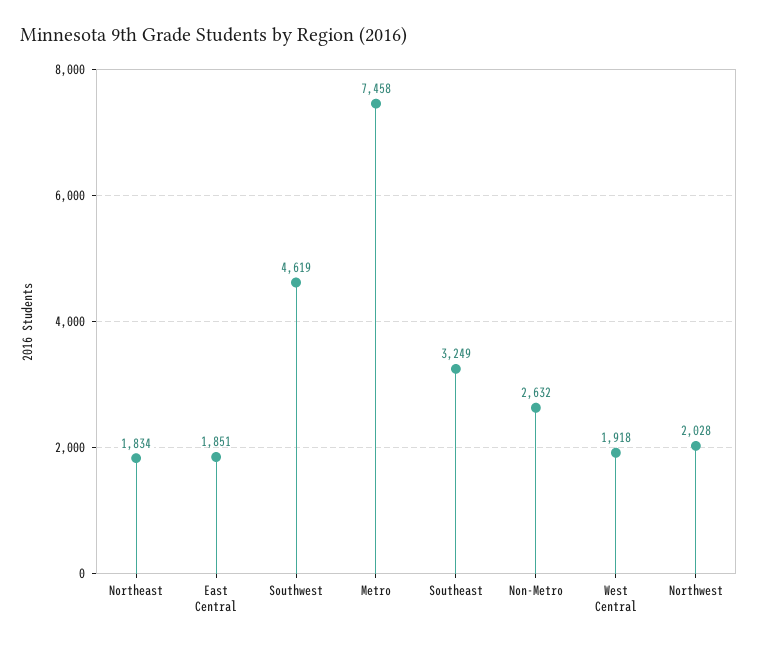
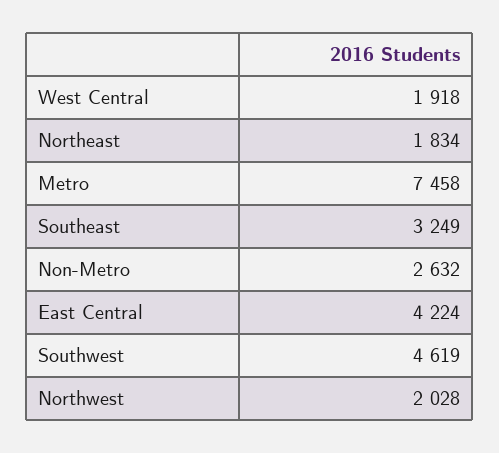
  {
    "Northeast": 1834,
-   "East Central": 1851,
+   "East Central": 4224,
    "Southwest": 4619,
    "Metro": 7458,
    "Southeast": 3249,
    "Non-Metro": 2632,
    "West Central": 1918,
    "Northwest": 2028
  }

